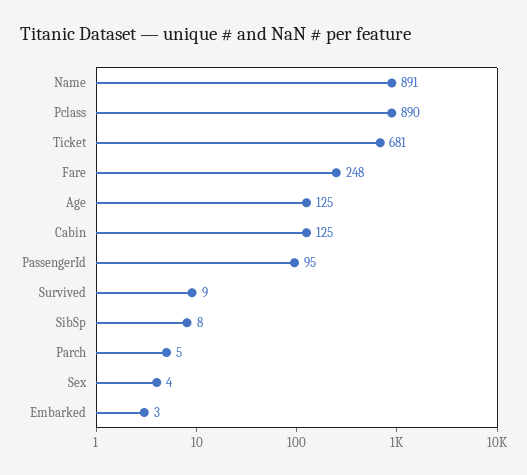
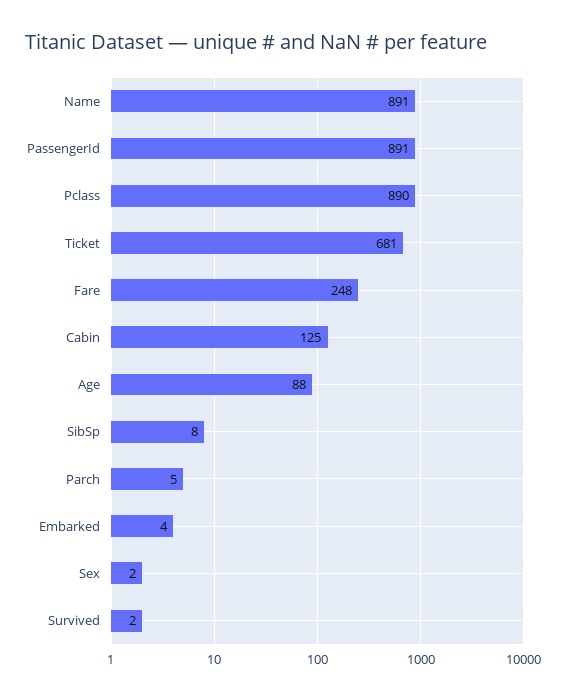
  {
    "Name": 891,
    "Pclass": 890,
    "Ticket": 681,
    "Fare": 248,
-   "Age": 125,
+   "Age": 88,
    "Cabin": 125,
-   "PassengerId": 95,
+   "PassengerId": 891,
-   "Survived": 9,
+   "Survived": 2,
    "SibSp": 8,
    "Parch": 5,
-   "Sex": 4,
+   "Sex": 2,
-   "Embarked": 3
+   "Embarked": 4
  }

